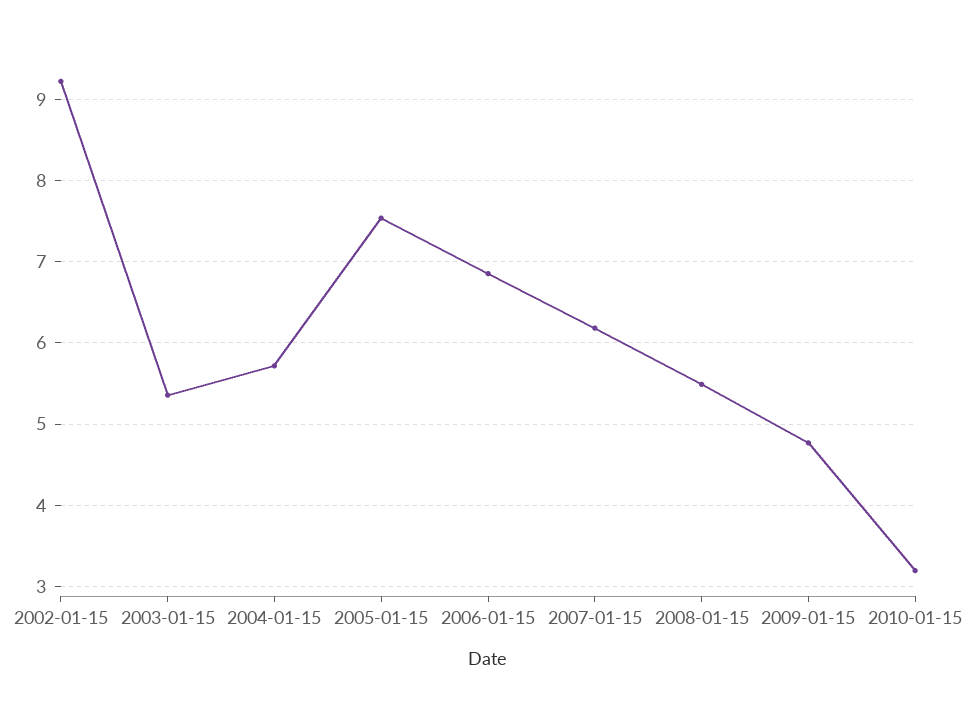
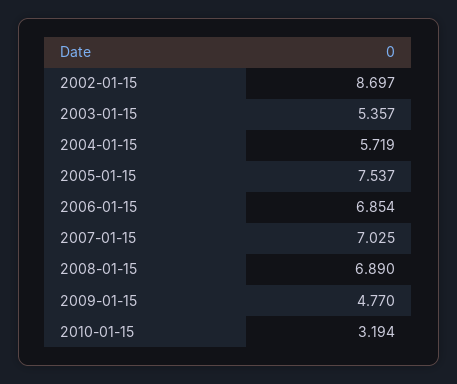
  {
-   "2002-01-15": 9.2,
+   "2002-01-15": 8.697,
    "2003-01-15": 5.357,
    "2004-01-15": 5.719,
    "2005-01-15": 7.537,
    "2006-01-15": 6.854,
-   "2007-01-15": 6.2,
+   "2007-01-15": 7.025,
-   "2008-01-15": 5.5,
+   "2008-01-15": 6.89,
    "2009-01-15": 4.77,
    "2010-01-15": 3.194
  }

